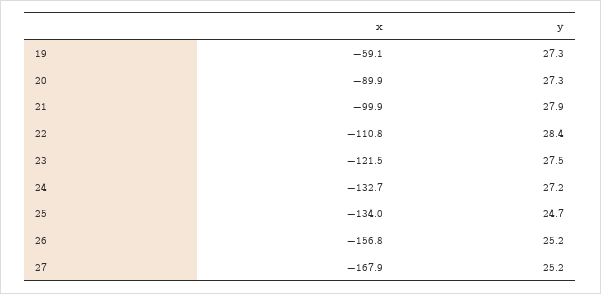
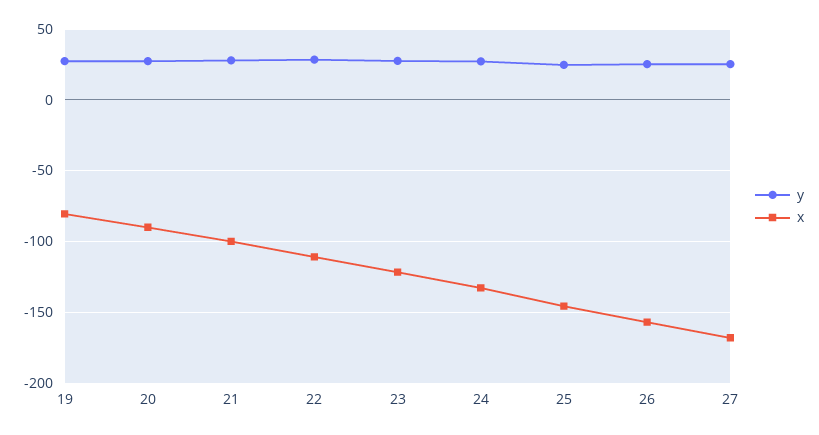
  {
    "x": {
-     "19": -59.1,
+     "19": -80,
      "20": -89.9,
      "21": -99.9,
      "22": -110.8,
      "23": -121.5,
      "24": -132.7,
-     "25": -134,
+     "25": -145,
      "26": -156.8,
      "27": -167.9
    },
    "y": {
      "19": 27.3,
      "20": 27.3,
      "21": 27.9,
      "22": 28.4,
      "23": 27.5,
      "24": 27.2,
      "25": 24.7,
      "26": 25.2,
      "27": 25.2
    }
  }

